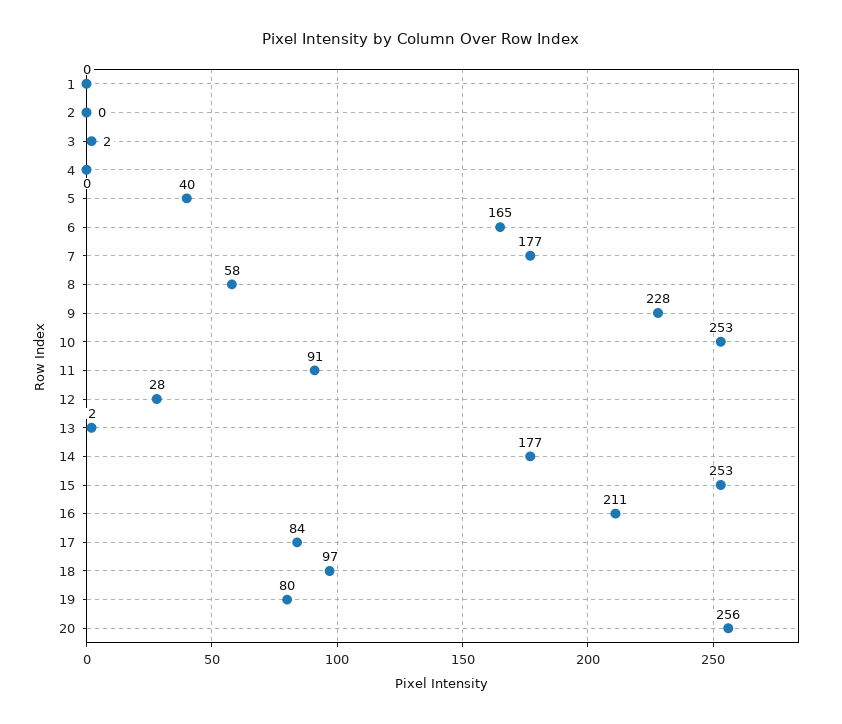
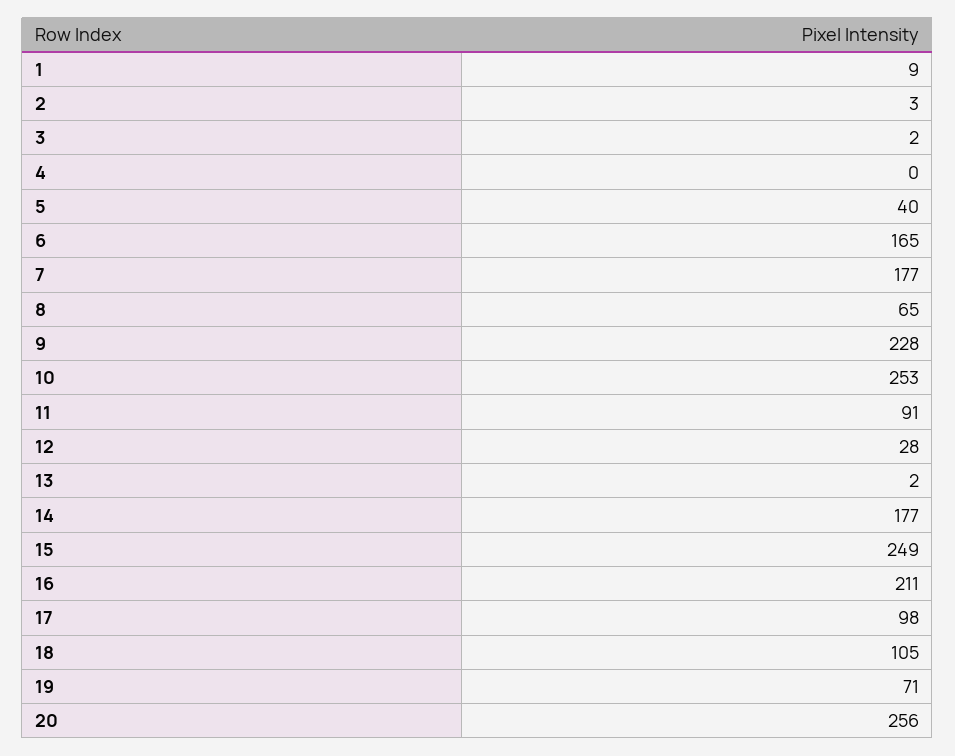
  {
-   "1": 0,
+   "1": 9,
-   "2": 0,
+   "2": 3,
    "3": 2,
    "4": 0,
    "5": 40,
    "6": 165,
    "7": 177,
-   "8": 58,
+   "8": 65,
    "9": 228,
    "10": 253,
    "11": 91,
    "12": 28,
    "13": 2,
    "14": 177,
-   "15": 253,
+   "15": 249,
    "16": 211,
-   "17": 84,
+   "17": 98,
-   "18": 97,
+   "18": 105,
-   "19": 80,
+   "19": 71,
    "20": 256
  }

